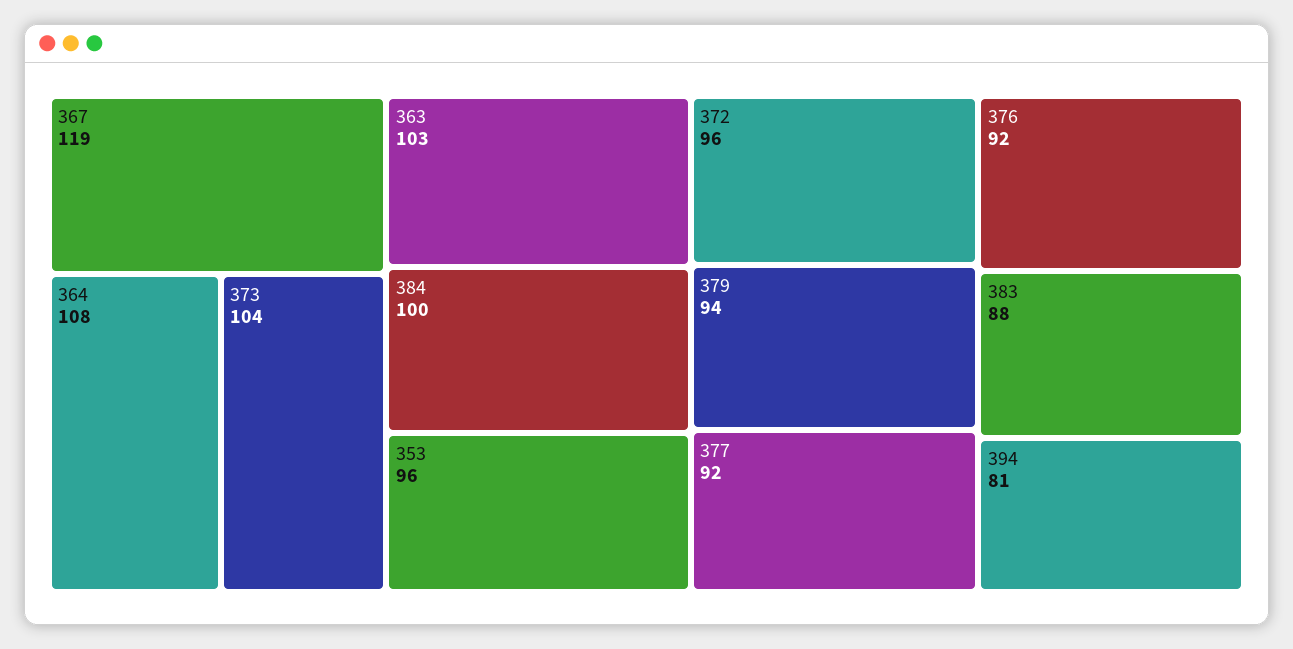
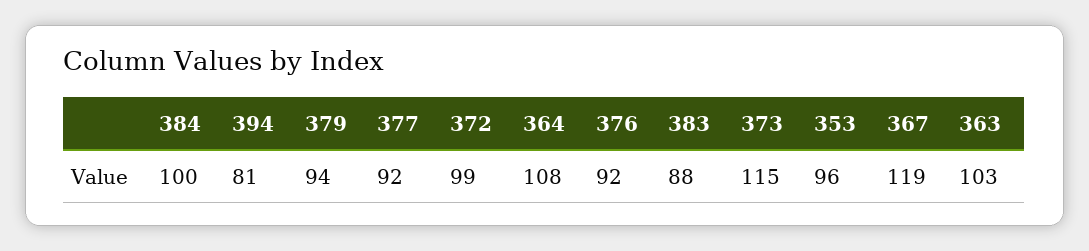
  {
    "367": 119,
    "364": 108,
-   "373": 104,
+   "373": 115,
    "363": 103,
    "384": 100,
    "353": 96,
-   "372": 96,
+   "372": 99,
    "379": 94,
    "377": 92,
    "376": 92,
    "383": 88,
    "394": 81
  }

